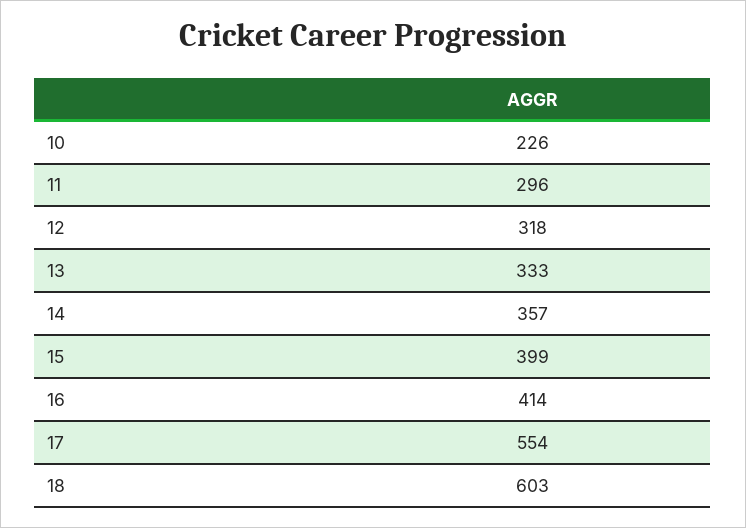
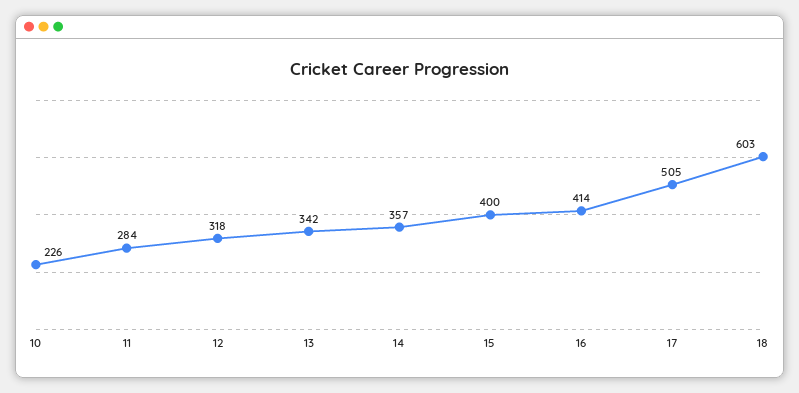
  {
    "10": 226,
-   "11": 296,
+   "11": 284,
    "12": 318,
-   "13": 333,
+   "13": 342,
    "14": 357,
-   "15": 399,
+   "15": 400,
    "16": 414,
-   "17": 554,
+   "17": 505,
    "18": 603
  }

